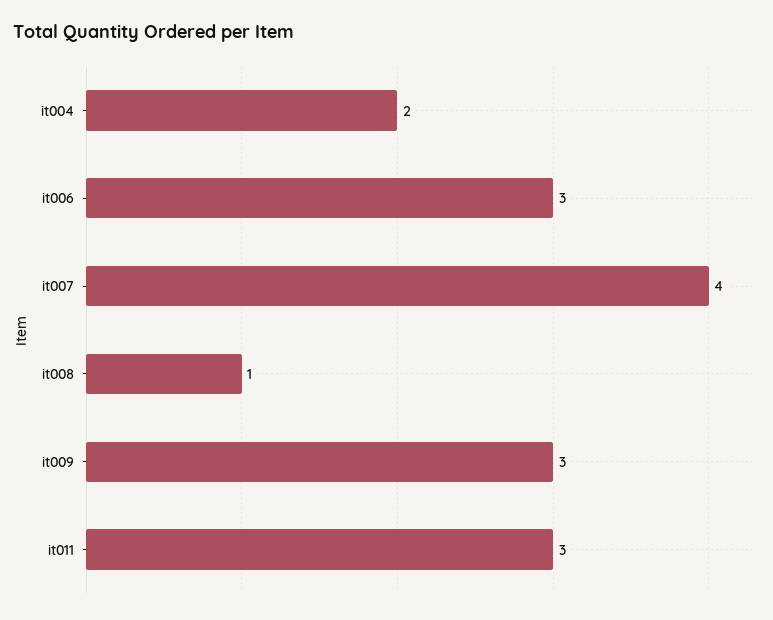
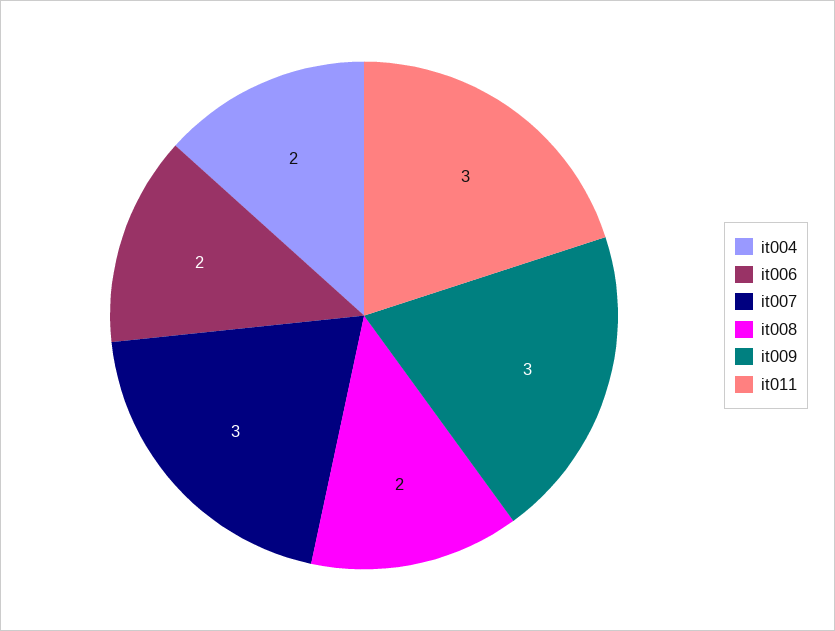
  {
    "it004": 2,
-   "it006": 3,
+   "it006": 2,
-   "it007": 4,
+   "it007": 3,
-   "it008": 1,
+   "it008": 2,
    "it009": 3,
    "it011": 3
  }

